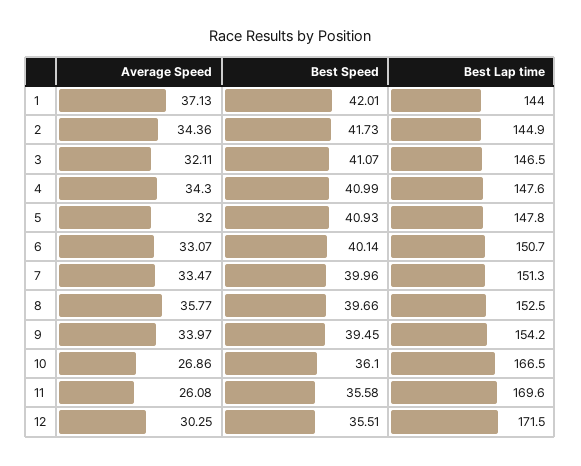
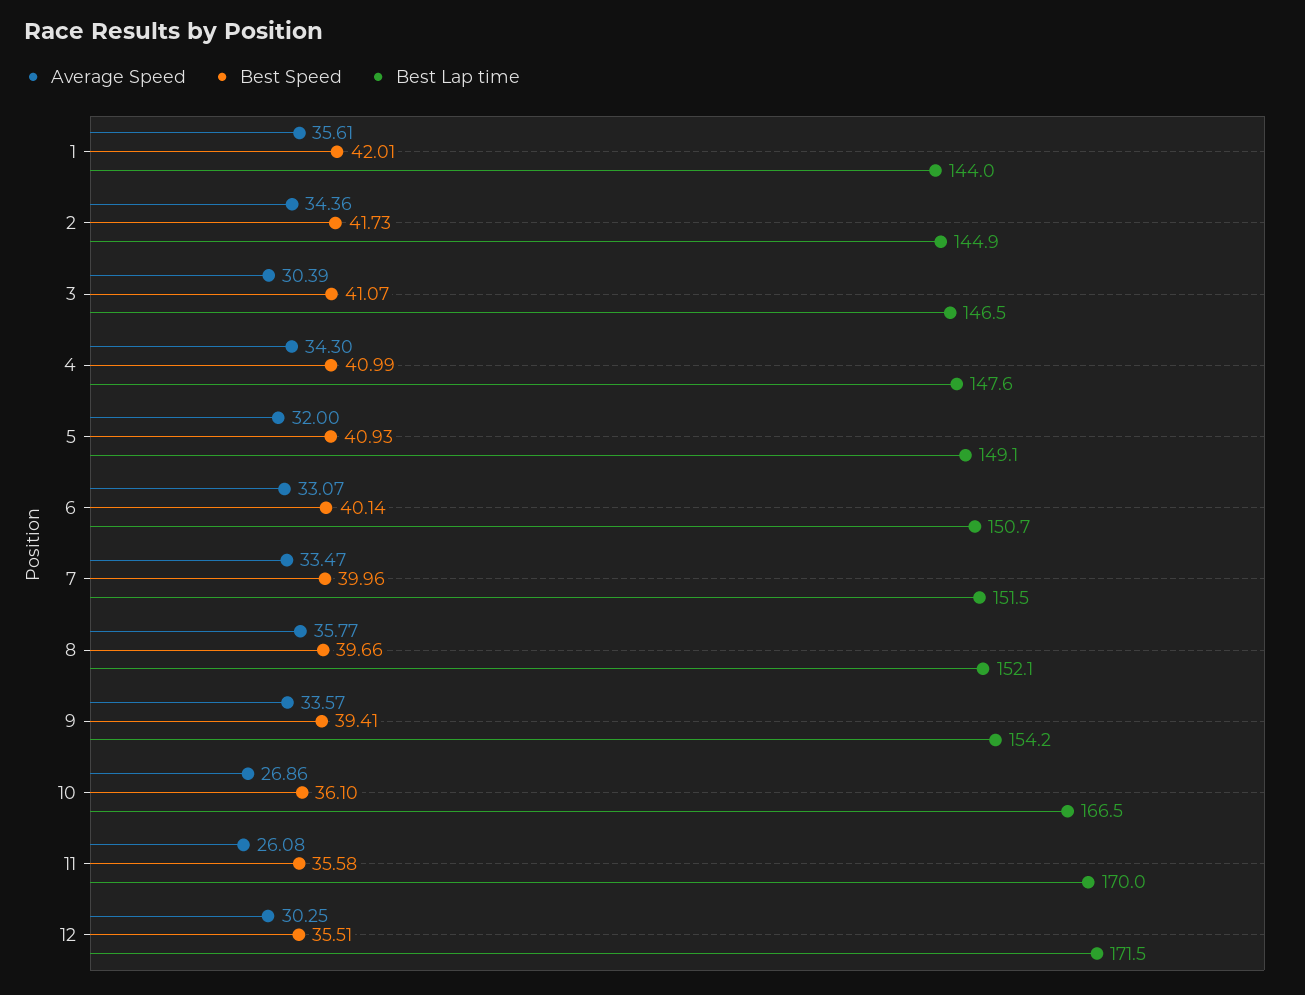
  {
    "Average Speed": {
-     "1": 37.13,
+     "1": 35.61,
      "2": 34.36,
-     "3": 32.11,
+     "3": 30.39,
      "4": 34.3,
      "5": 32,
      "6": 33.07,
      "7": 33.47,
      "8": 35.77,
-     "9": 33.97,
+     "9": 33.57,
      "10": 26.86,
      "11": 26.08,
      "12": 30.25
    },
    "Best Speed": {
      "1": 42.01,
      "2": 41.73,
      "3": 41.07,
      "4": 40.99,
      "5": 40.93,
      "6": 40.14,
      "7": 39.96,
      "8": 39.66,
-     "9": 39.45,
+     "9": 39.41,
      "10": 36.1,
      "11": 35.58,
      "12": 35.51
    },
    "Best Lap time": {
      "1": 144,
      "2": 144.9,
      "3": 146.5,
      "4": 147.6,
-     "5": 147.8,
+     "5": 149.1,
      "6": 150.7,
-     "7": 151.3,
+     "7": 151.5,
-     "8": 152.5,
+     "8": 152.1,
      "9": 154.2,
      "10": 166.5,
-     "11": 169.6,
+     "11": 170,
      "12": 171.5
    }
  }

